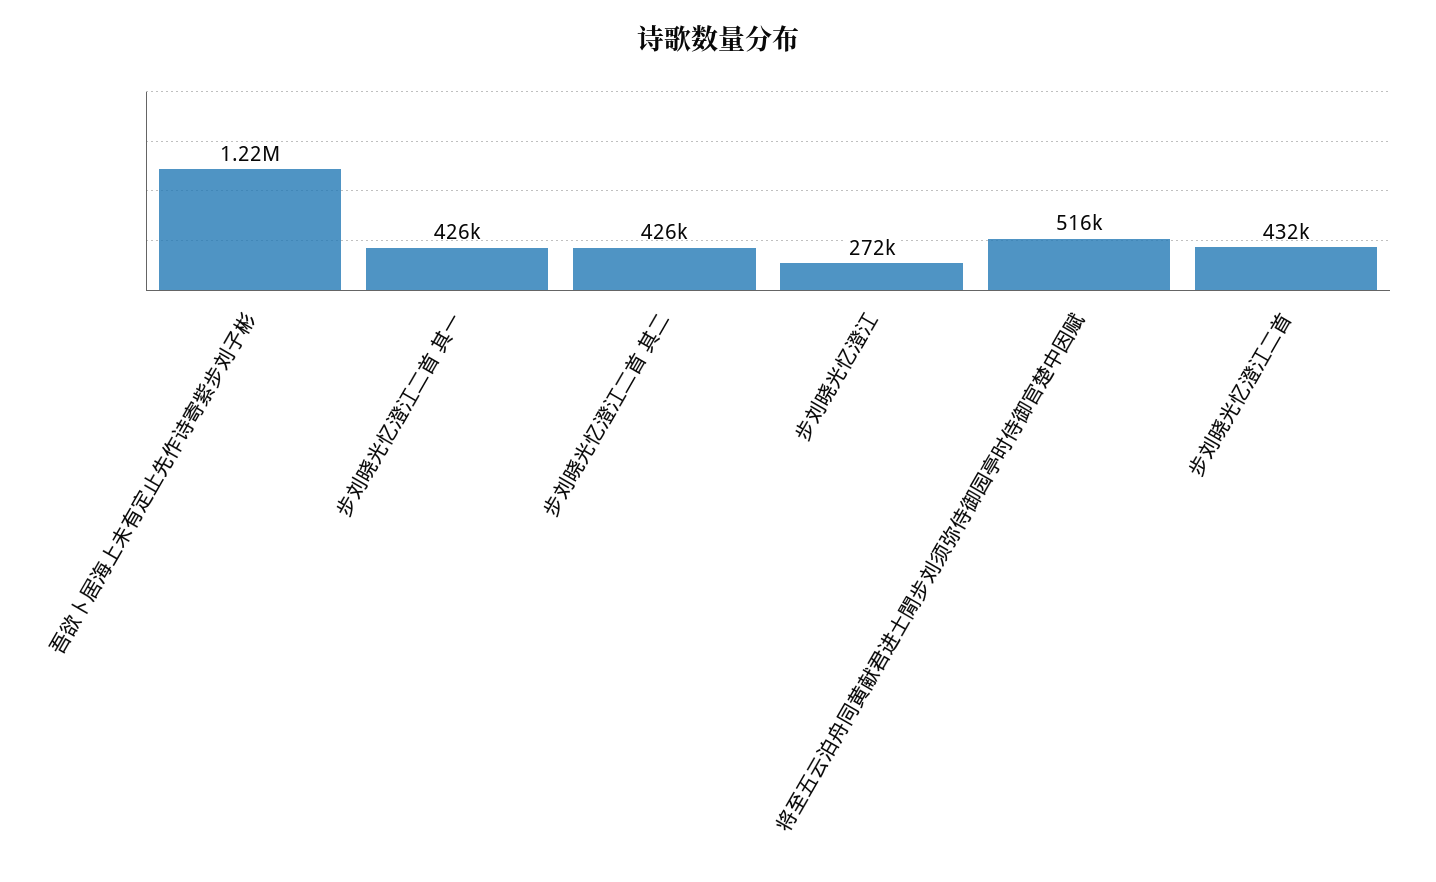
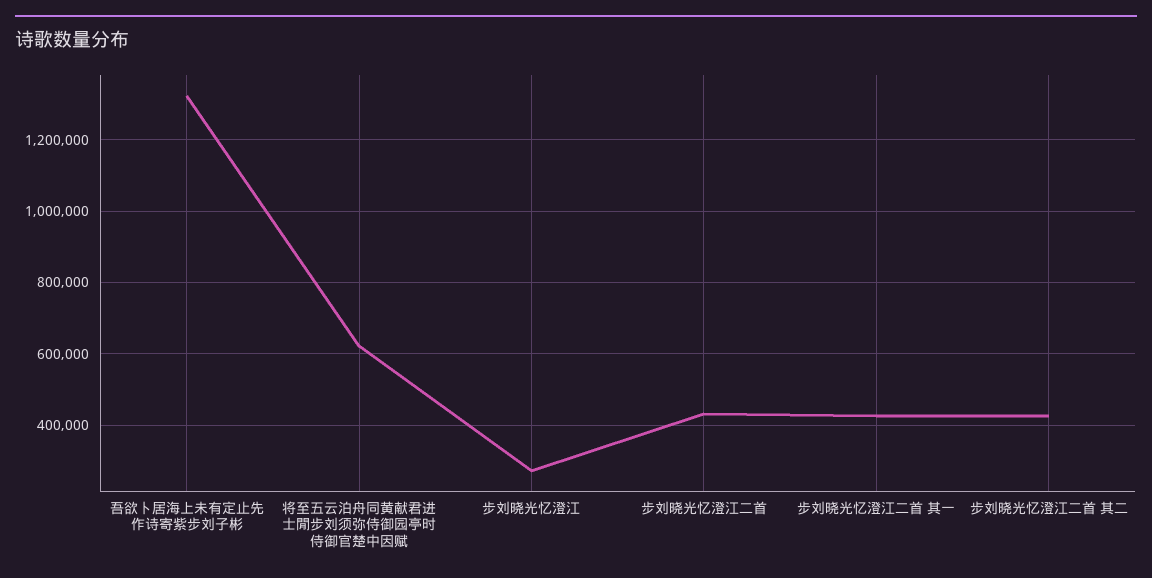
  {
-   "吾欲卜居海上未有定止先作诗寄紫步刘子彬": 1220000,
+   "吾欲卜居海上未有定止先作诗寄紫步刘子彬": 1320000,
    "步刘晓光忆澄江二首 其一": 426000,
    "步刘晓光忆澄江二首 其二": 426000,
    "步刘晓光忆澄江": 272000,
-   "将至五云泊舟同黄献君进士閒步刘须弥侍御园亭时侍御官楚中因赋": 516000,
+   "将至五云泊舟同黄献君进士閒步刘须弥侍御园亭时侍御官楚中因赋": 620000,
    "步刘晓光忆澄江二首": 432000
  }

